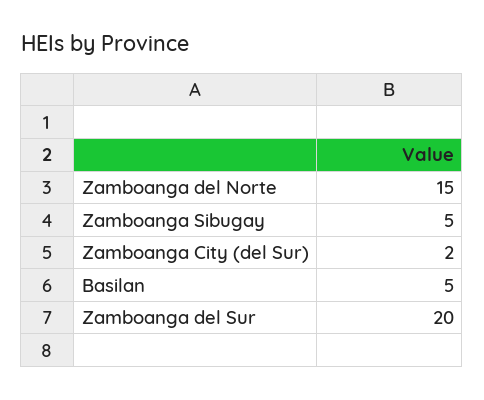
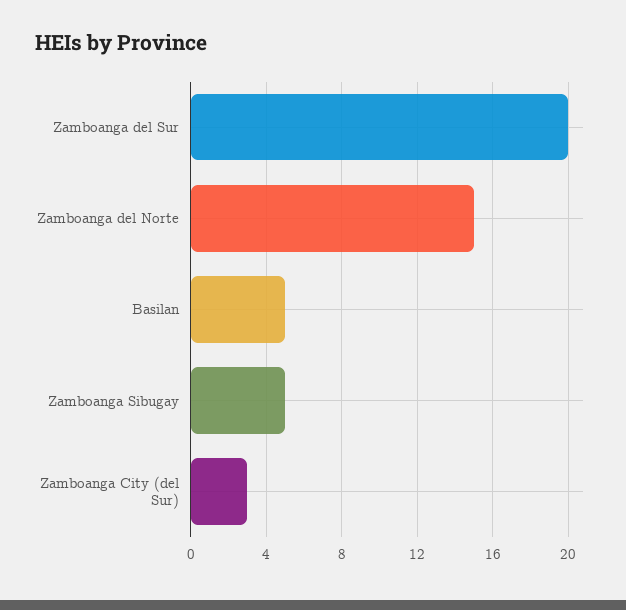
  {
    "Zamboanga del Norte": 15,
    "Zamboanga Sibugay": 5,
-   "Zamboanga City (del Sur)": 2,
+   "Zamboanga City (del Sur)": 3,
    "Basilan": 5,
    "Zamboanga del Sur": 20
  }

